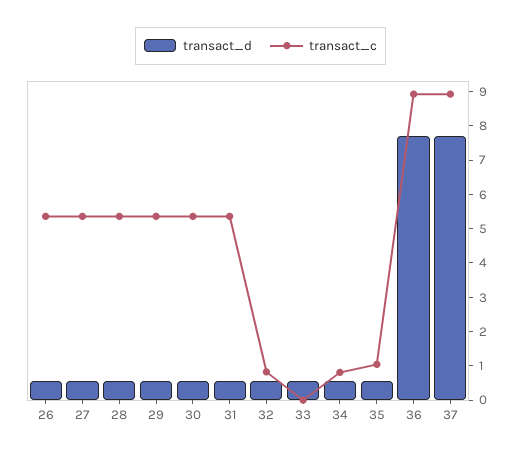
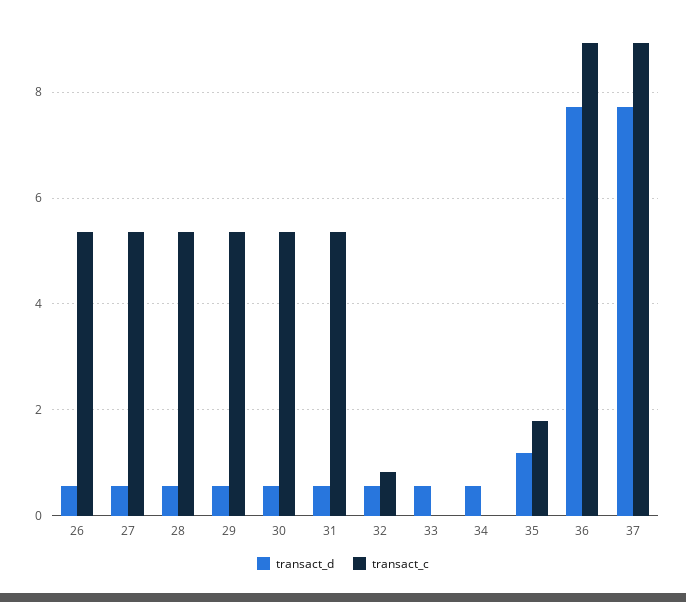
  {
    "transact_d": {
      "26": 0.6,
      "27": 0.6,
      "28": 0.6,
      "29": 0.6,
      "30": 0.6,
      "31": 0.6,
      "32": 0.6,
      "33": 0.6,
      "34": 0.6,
-     "35": 0.5,
+     "35": 1.2,
      "36": 7.8,
      "37": 7.8
    },
    "transact_c": {
      "26": 5.4,
      "27": 5.4,
      "28": 5.4,
      "29": 5.4,
      "30": 5.4,
      "31": 5.4,
      "32": 0.8,
      "33": 0,
-     "34": 0.75,
+     "34": 0,
-     "35": 1,
+     "35": 1.8,
      "36": 9,
      "37": 9
    }
  }

